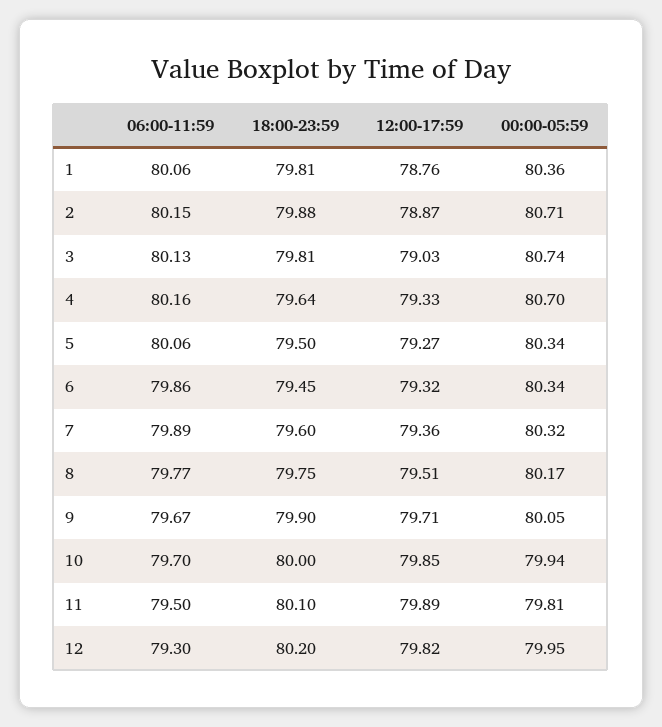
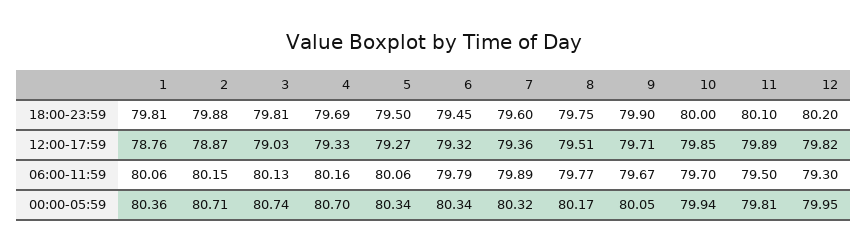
  {
    "06:00-11:59": {
      "1": 80.06,
      "2": 80.15,
      "3": 80.13,
      "4": 80.16,
      "5": 80.06,
-     "6": 79.86,
+     "6": 79.79,
      "7": 79.89,
      "8": 79.77,
      "9": 79.67,
      "10": 79.7,
      "11": 79.5,
      "12": 79.3
    },
    "18:00-23:59": {
      "1": 79.81,
      "2": 79.88,
      "3": 79.81,
-     "4": 79.64,
+     "4": 79.69,
      "5": 79.5,
      "6": 79.45,
      "7": 79.6,
      "8": 79.75,
      "9": 79.9,
      "10": 80,
      "11": 80.1,
      "12": 80.2
    },
    "12:00-17:59": {
      "1": 78.76,
      "2": 78.87,
      "3": 79.03,
      "4": 79.33,
      "5": 79.27,
      "6": 79.32,
      "7": 79.36,
      "8": 79.51,
      "9": 79.71,
      "10": 79.85,
      "11": 79.89,
      "12": 79.82
    },
    "00:00-05:59": {
      "1": 80.36,
      "2": 80.71,
      "3": 80.74,
      "4": 80.7,
      "5": 80.34,
      "6": 80.34,
      "7": 80.32,
      "8": 80.17,
      "9": 80.05,
      "10": 79.94,
      "11": 79.81,
      "12": 79.95
    }
  }

